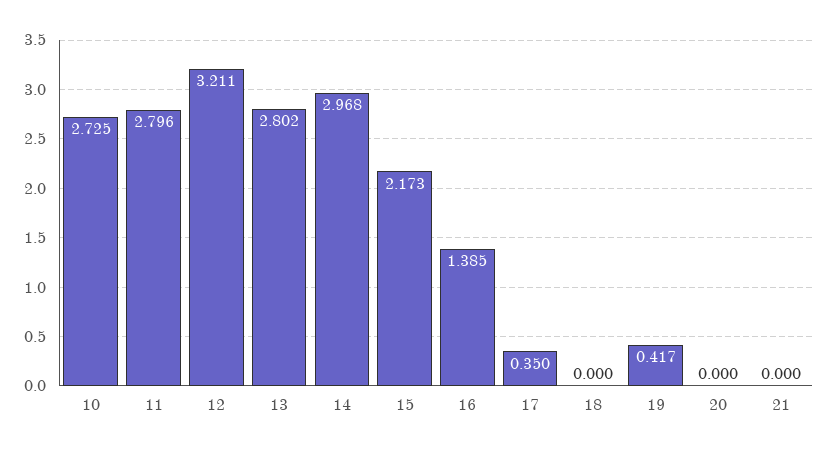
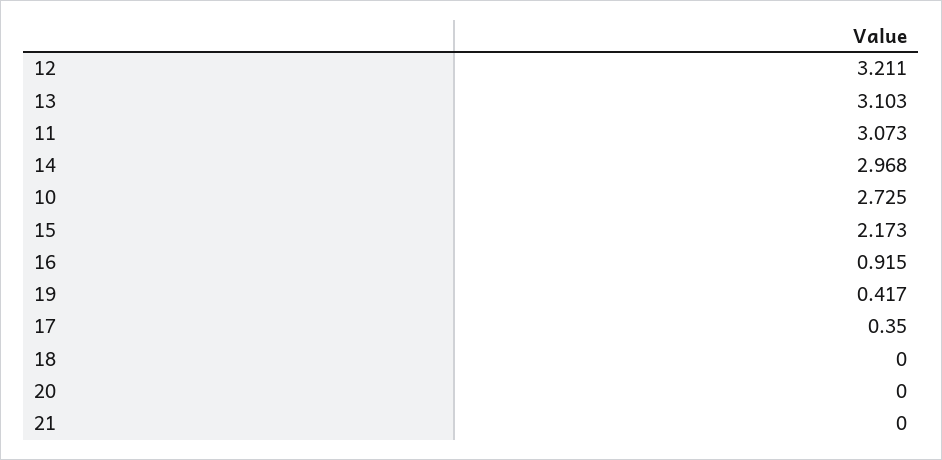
  {
    "10": 2.725,
-   "11": 2.796,
+   "11": 3.073,
    "12": 3.211,
-   "13": 2.802,
+   "13": 3.103,
    "14": 2.968,
    "15": 2.173,
-   "16": 1.385,
+   "16": 0.915,
    "17": 0.35,
    "18": 0,
    "19": 0.417,
    "20": 0,
    "21": 0
  }

